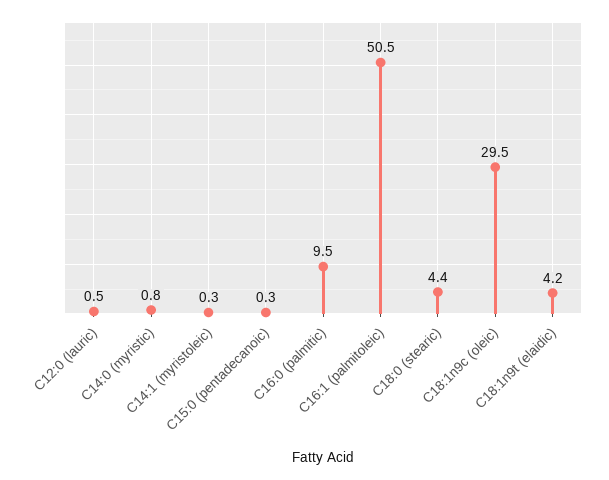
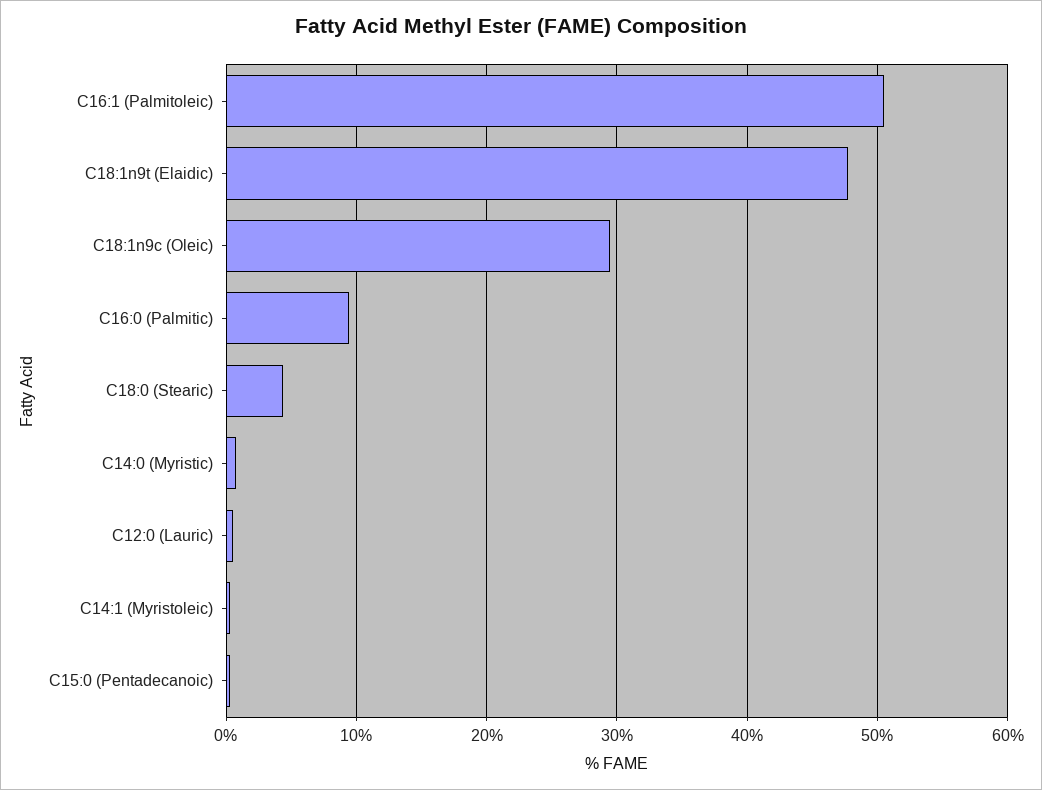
  {
    "C12:0 (lauric)": 0.5,
    "C14:0 (myristic)": 0.8,
    "C14:1 (myristoleic)": 0.3,
    "C15:0 (pentadecanoic)": 0.3,
    "C16:0 (palmitic)": 9.5,
    "C16:1 (palmitoleic)": 50.5,
    "C18:0 (stearic)": 4.4,
    "C18:1n9c (oleic)": 29.5,
-   "C18:1n9t (elaidic)": 4.2
+   "C18:1n9t (elaidic)": 48
  }

